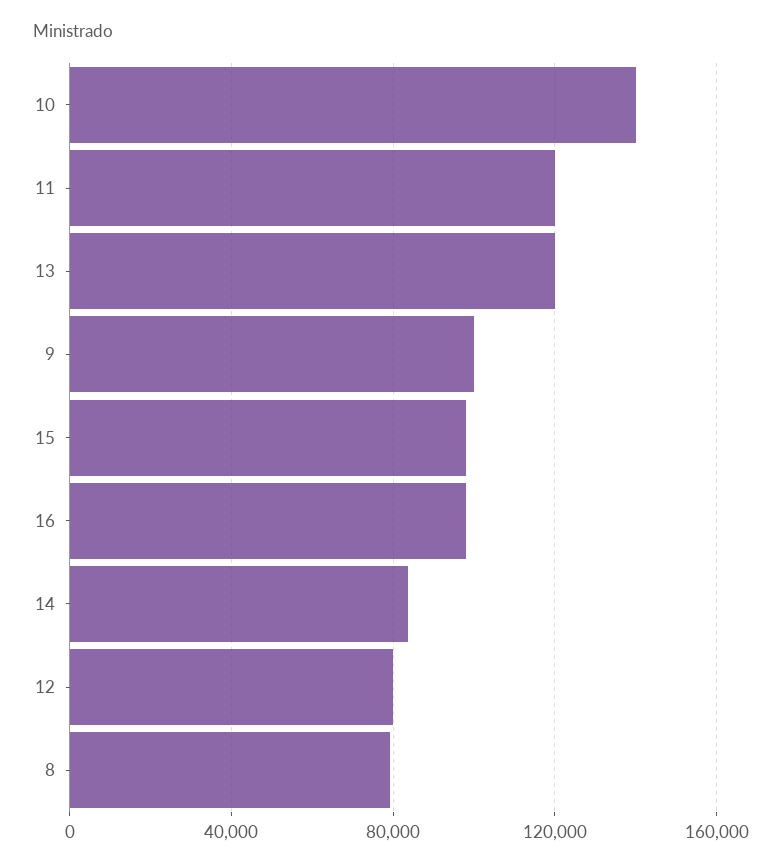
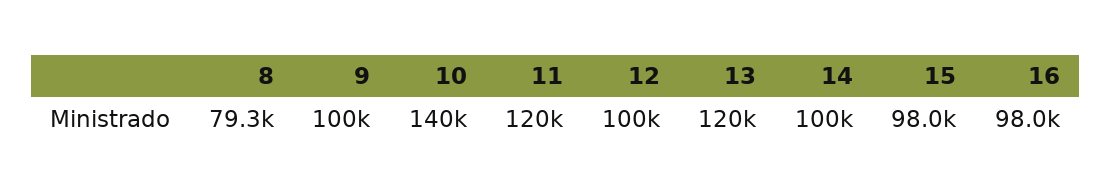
  {
    "10": 140000,
    "11": 120000,
    "13": 120000,
    "9": 100000,
    "15": 98000,
    "16": 98000,
-   "14": 85000,
+   "14": 100000,
-   "12": 80000,
+   "12": 100000,
    "8": 79300
  }

